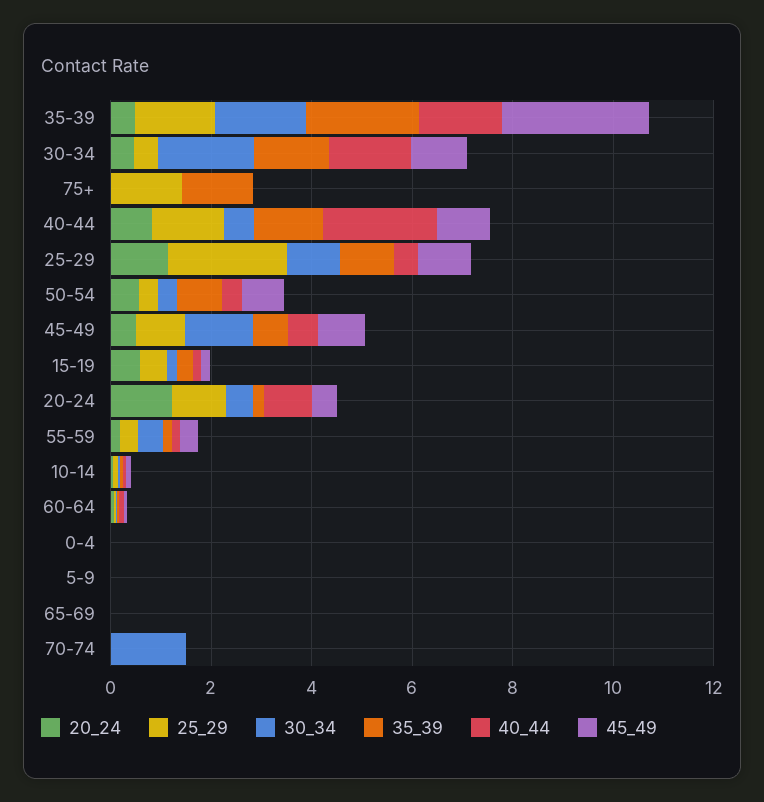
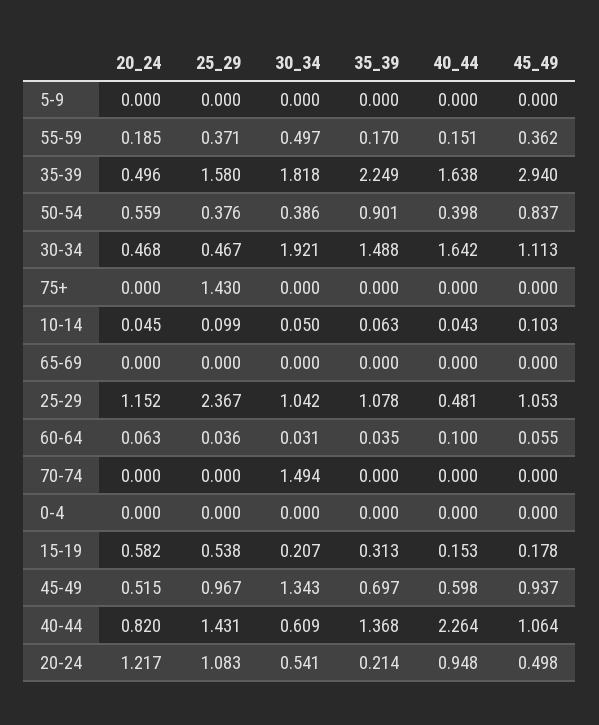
  {
    "20_24": {
      "35-39": 0.496,
      "30-34": 0.468,
      "75+": 0,
      "40-44": 0.82,
      "25-29": 1.152,
      "50-54": 0.559,
      "45-49": 0.515,
      "15-19": 0.582,
      "20-24": 1.217,
      "55-59": 0.185,
      "10-14": 0.045,
      "60-64": 0.063,
      "0-4": 0,
      "5-9": 0,
      "65-69": 0,
      "70-74": 0
    },
    "25_29": {
      "35-39": 1.58,
      "30-34": 0.467,
      "75+": 1.43,
      "40-44": 1.431,
      "25-29": 2.367,
      "50-54": 0.376,
      "45-49": 0.967,
      "15-19": 0.538,
      "20-24": 1.083,
      "55-59": 0.371,
      "10-14": 0.099,
      "60-64": 0.036,
      "0-4": 0,
      "5-9": 0,
      "65-69": 0,
      "70-74": 0
    },
    "30_34": {
      "35-39": 1.818,
      "30-34": 1.921,
      "75+": 0,
      "40-44": 0.609,
      "25-29": 1.042,
      "50-54": 0.386,
      "45-49": 1.343,
      "15-19": 0.207,
      "20-24": 0.541,
      "55-59": 0.497,
      "10-14": 0.05,
      "60-64": 0.031,
      "0-4": 0,
      "5-9": 0,
      "65-69": 0,
      "70-74": 1.494
    },
    "35_39": {
      "35-39": 2.249,
      "30-34": 1.488,
-     "75+": 1.5,
+     "75+": 0,
      "40-44": 1.368,
      "25-29": 1.078,
      "50-54": 0.901,
      "45-49": 0.697,
      "15-19": 0.313,
      "20-24": 0.214,
      "55-59": 0.17,
      "10-14": 0.063,
      "60-64": 0.035,
      "0-4": 0,
      "5-9": 0,
      "65-69": 0,
      "70-74": 0
    },
    "40_44": {
      "35-39": 1.638,
      "30-34": 1.642,
      "75+": 0,
      "40-44": 2.264,
      "25-29": 0.481,
      "50-54": 0.398,
      "45-49": 0.598,
      "15-19": 0.153,
      "20-24": 0.948,
      "55-59": 0.151,
      "10-14": 0.043,
      "60-64": 0.1,
      "0-4": 0,
      "5-9": 0,
      "65-69": 0,
      "70-74": 0
    },
    "45_49": {
      "35-39": 2.94,
      "30-34": 1.113,
      "75+": 0,
      "40-44": 1.064,
      "25-29": 1.053,
      "50-54": 0.837,
      "45-49": 0.937,
      "15-19": 0.178,
      "20-24": 0.498,
      "55-59": 0.362,
      "10-14": 0.103,
      "60-64": 0.055,
      "0-4": 0,
      "5-9": 0,
      "65-69": 0,
      "70-74": 0
    }
  }

